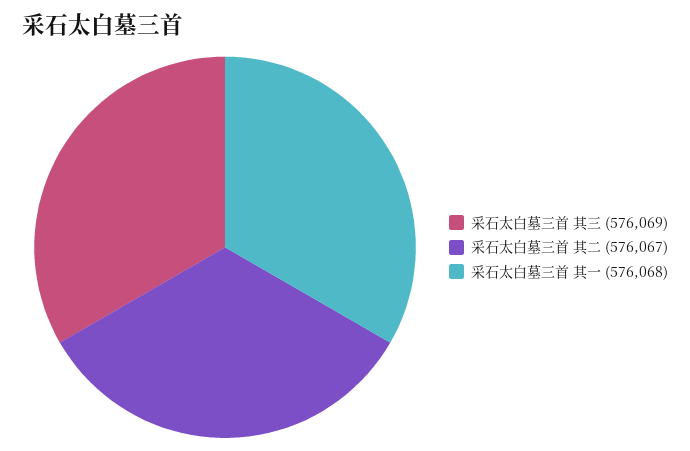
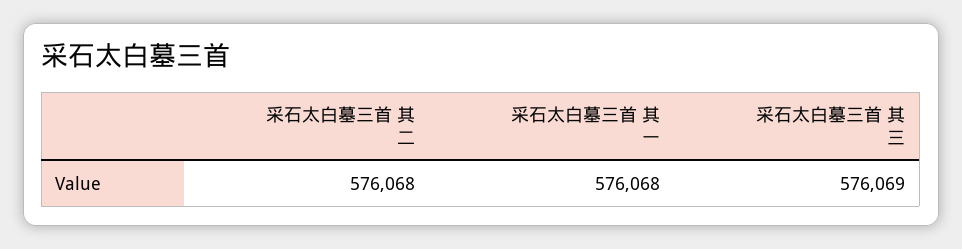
  {
    "采石太白墓三首 其三": 576069,
-   "采石太白墓三首 其二": 576067,
+   "采石太白墓三首 其二": 576068,
    "采石太白墓三首 其一": 576068
  }

